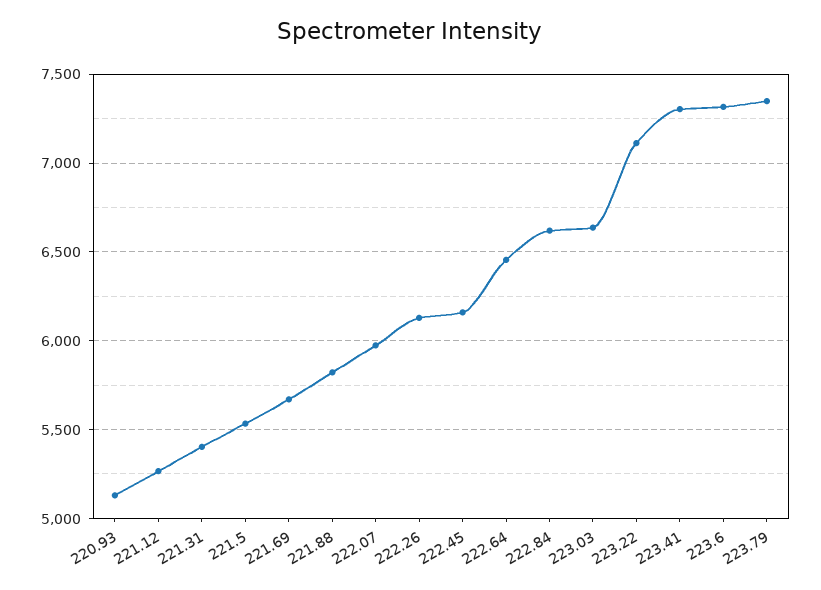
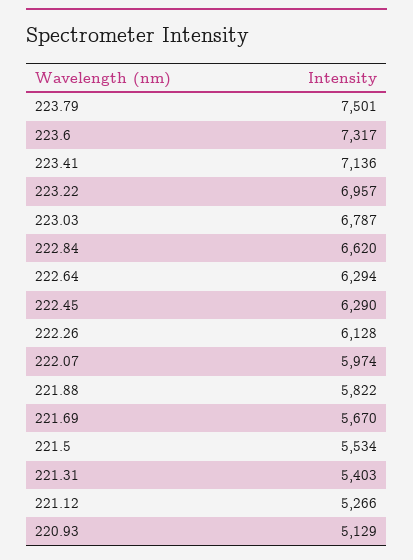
  {
    "220.93": 5129,
    "221.12": 5266,
    "221.31": 5403,
    "221.5": 5534,
    "221.69": 5670,
    "221.88": 5822,
    "222.07": 5974,
    "222.26": 6128,
-   "222.45": 6150,
+   "222.45": 6290,
-   "222.64": 6450,
+   "222.64": 6294,
    "222.84": 6620,
-   "223.03": 6650,
+   "223.03": 6787,
-   "223.22": 7100,
+   "223.22": 6957,
-   "223.41": 7300,
+   "223.41": 7136,
    "223.6": 7317,
-   "223.79": 7350
+   "223.79": 7501
  }

